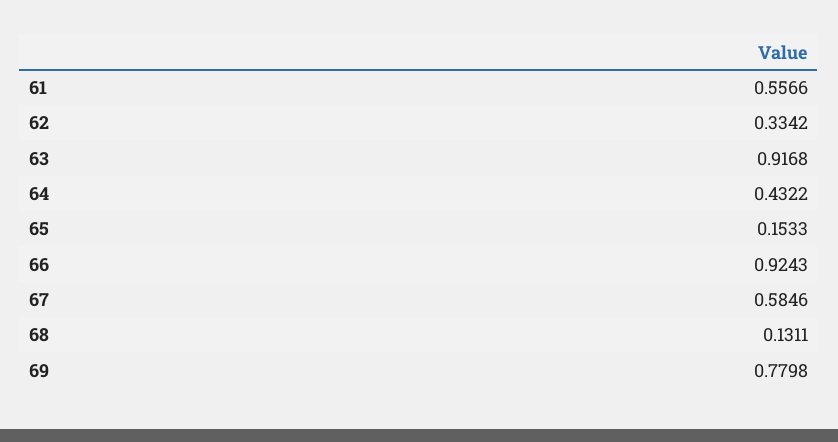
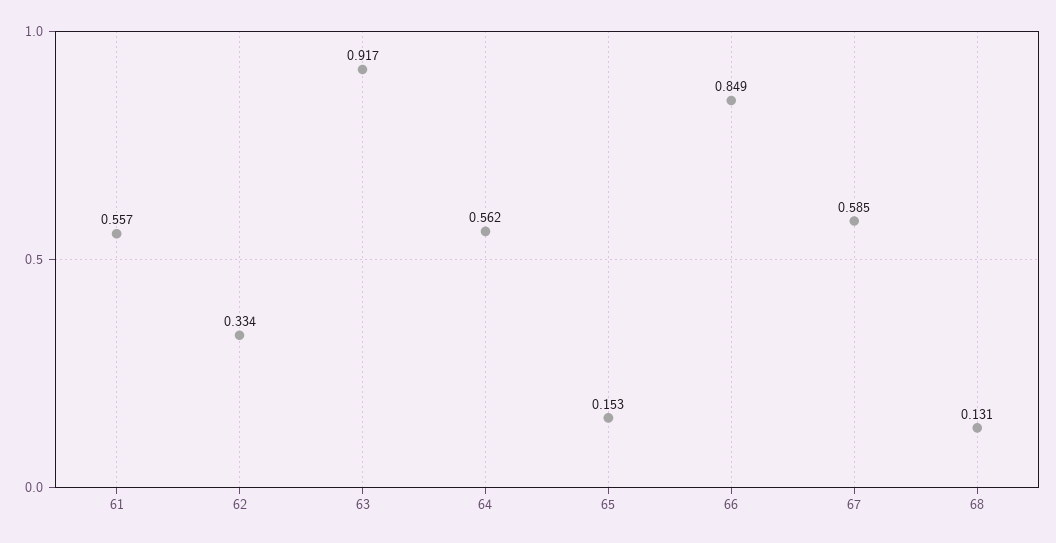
  {
    "61": 0.5566,
    "62": 0.3342,
    "63": 0.9168,
-   "64": 0.4322,
+   "64": 0.562,
    "65": 0.1533,
-   "66": 0.9243,
+   "66": 0.849,
    "67": 0.5846,
-   "68": 0.1311,
+   "68": 0.1311
-   "69": 0.7798
  }

